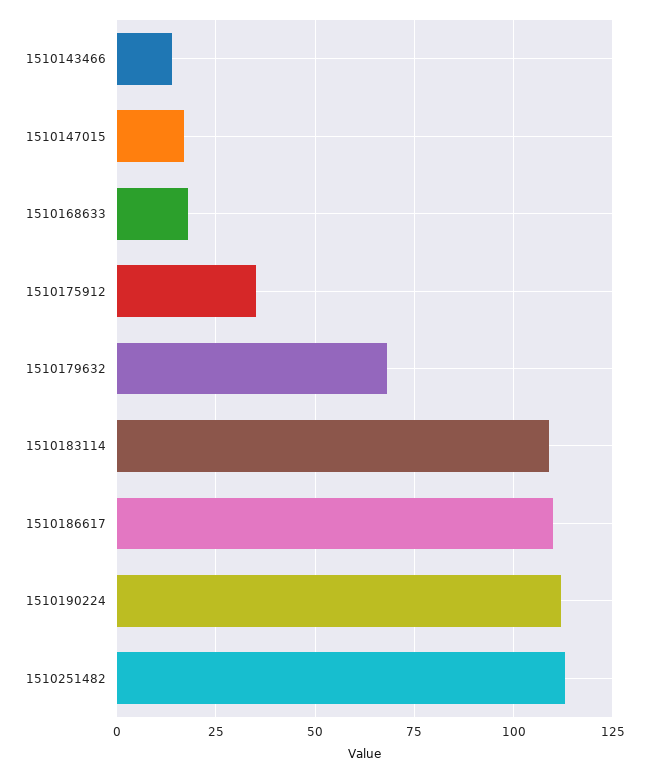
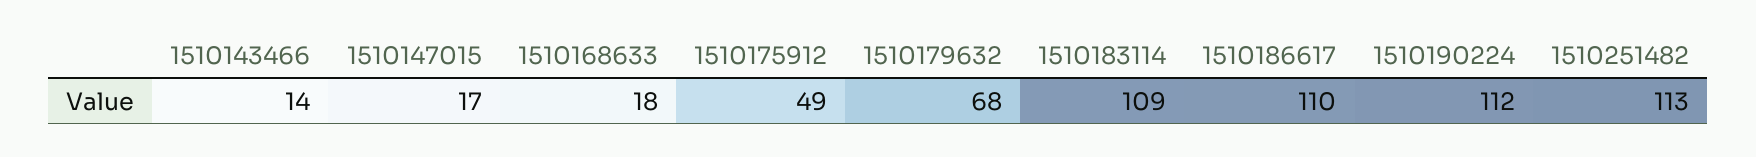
  {
    "1510143466": 14,
    "1510147015": 17,
    "1510168633": 18,
-   "1510175912": 35,
+   "1510175912": 49,
    "1510179632": 68,
    "1510183114": 109,
    "1510186617": 110,
    "1510190224": 112,
    "1510251482": 113
  }

